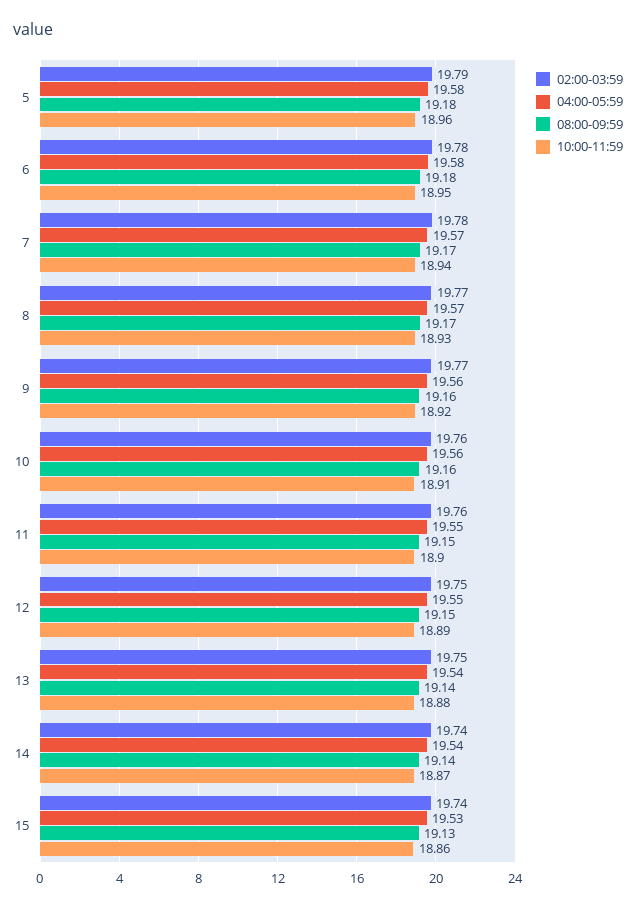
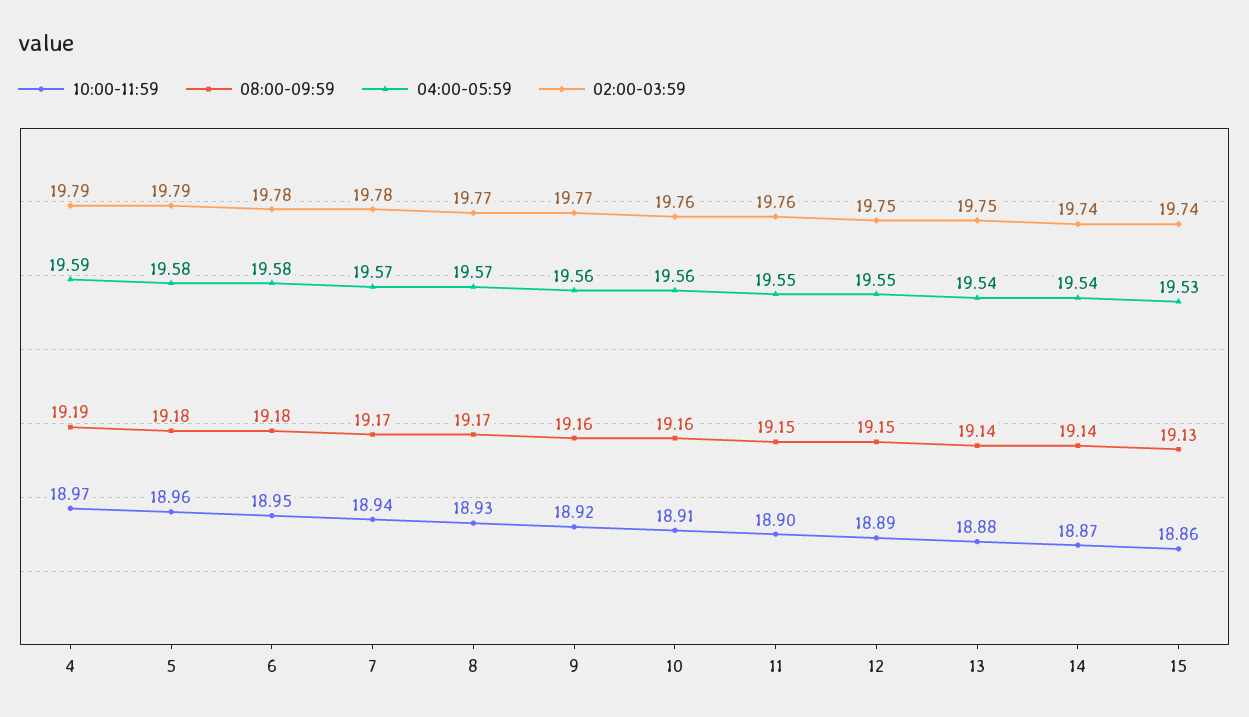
  {
    "02:00-03:59": {
      "5": 19.79,
      "6": 19.78,
      "7": 19.78,
      "8": 19.77,
      "9": 19.77,
      "10": 19.76,
      "11": 19.76,
      "12": 19.75,
      "13": 19.75,
      "14": 19.74,
-     "15": 19.74
+     "15": 19.74,
+     "4": 19.79
    },
    "04:00-05:59": {
      "5": 19.58,
      "6": 19.58,
      "7": 19.57,
      "8": 19.57,
      "9": 19.56,
      "10": 19.56,
      "11": 19.55,
      "12": 19.55,
      "13": 19.54,
      "14": 19.54,
-     "15": 19.53
+     "15": 19.53,
+     "4": 19.59
    },
    "08:00-09:59": {
      "5": 19.18,
      "6": 19.18,
      "7": 19.17,
      "8": 19.17,
      "9": 19.16,
      "10": 19.16,
      "11": 19.15,
      "12": 19.15,
      "13": 19.14,
      "14": 19.14,
-     "15": 19.13
+     "15": 19.13,
+     "4": 19.19
    },
    "10:00-11:59": {
      "5": 18.96,
      "6": 18.95,
      "7": 18.94,
      "8": 18.93,
      "9": 18.92,
      "10": 18.91,
      "11": 18.9,
      "12": 18.89,
      "13": 18.88,
      "14": 18.87,
-     "15": 18.86
+     "15": 18.86,
+     "4": 18.97
    }
  }

